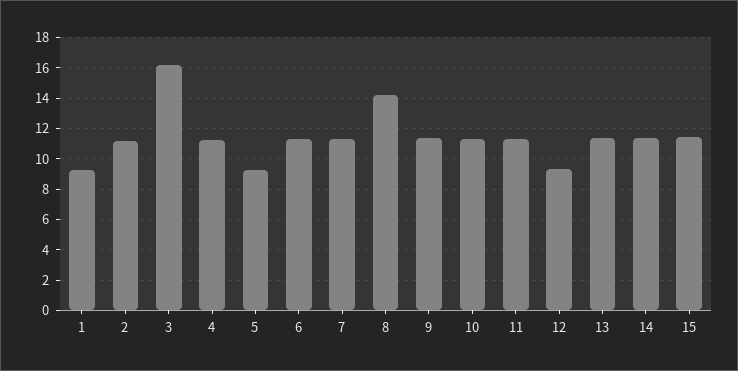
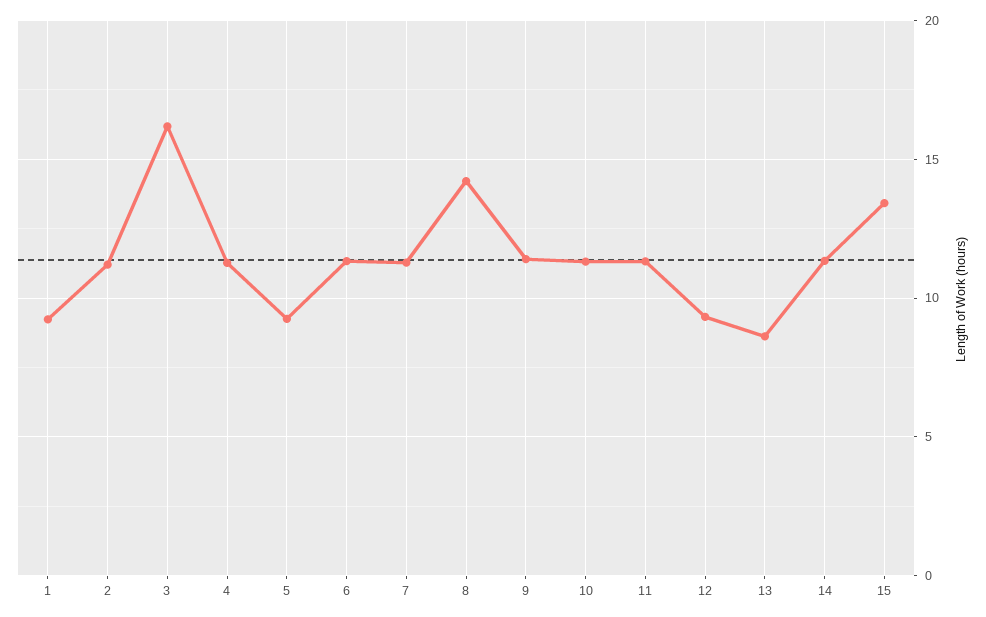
  {
    "1": 9,
    "2": 11,
    "3": 16,
    "4": 11.5,
    "5": 9.5,
    "6": 11.5,
    "7": 11.5,
    "8": 14,
    "9": 11.5,
    "10": 11.5,
    "11": 11.5,
    "12": 9.5,
-   "13": 11.5,
+   "13": 8.5,
    "14": 11.5,
-   "15": 11.5
+   "15": 13.5
  }

